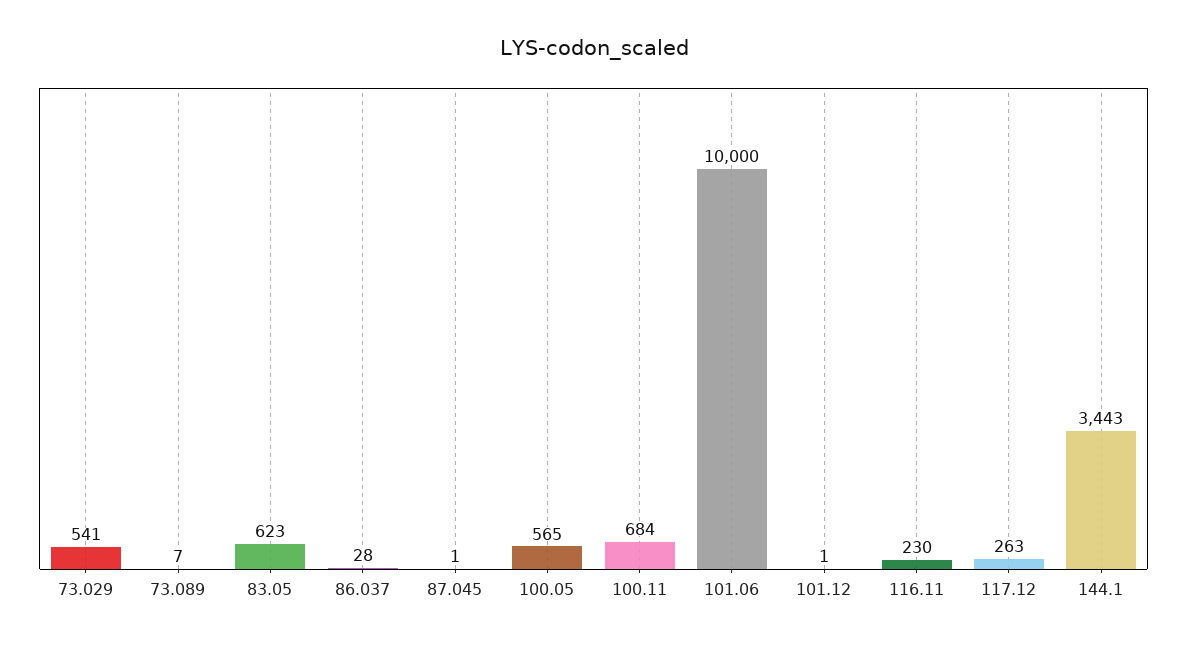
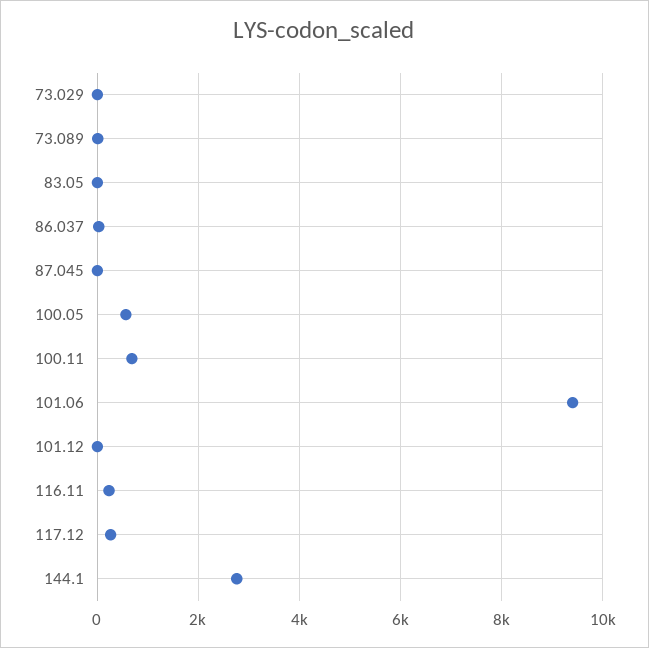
  {
-   "73.029": 541,
+   "73.029": 0,
    "73.089": 7,
-   "83.05": 623,
+   "83.05": 0,
    "86.037": 28,
    "87.045": 1,
    "100.05": 565,
    "100.11": 684,
-   "101.06": 10000,
+   "101.06": 9400,
    "101.12": 1,
    "116.11": 230,
    "117.12": 263,
-   "144.1": 3443
+   "144.1": 2800
  }

